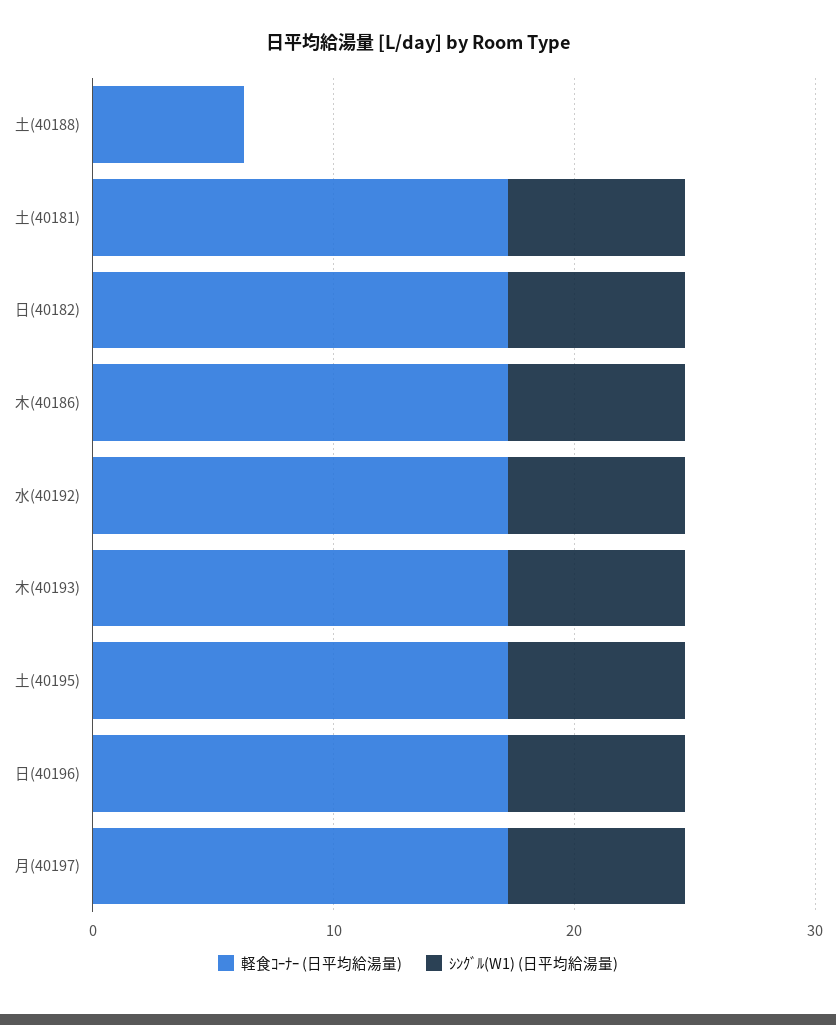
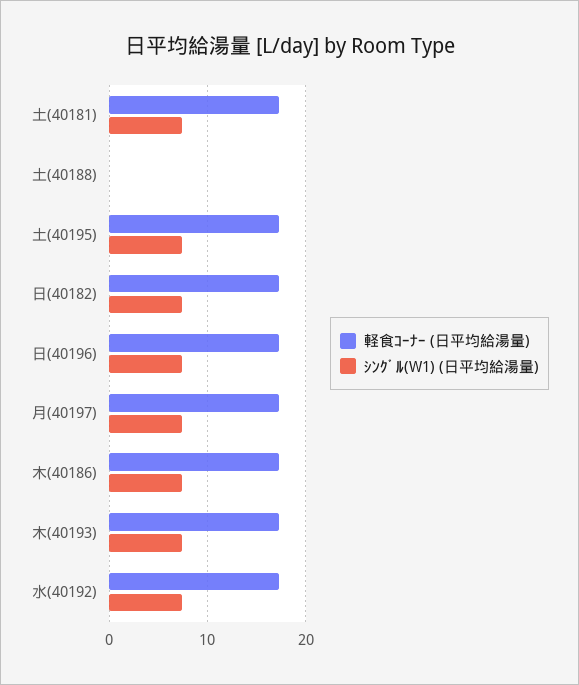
  {
    "軽食ｺｰﾅｰ (日平均給湯量)": {
-     "土(40188)": 6,
+     "土(40188)": 0,
      "土(40181)": 17,
      "日(40182)": 17,
      "木(40186)": 17,
      "水(40192)": 17,
      "木(40193)": 17,
      "土(40195)": 17,
      "日(40196)": 17,
      "月(40197)": 17
    },
    "ｼﾝｸﾞﾙ(W1) (日平均給湯量)": {
      "土(40188)": 0,
      "土(40181)": 7,
      "日(40182)": 7,
      "木(40186)": 7,
      "水(40192)": 7,
      "木(40193)": 7,
      "土(40195)": 7,
      "日(40196)": 7,
      "月(40197)": 7
    }
  }

